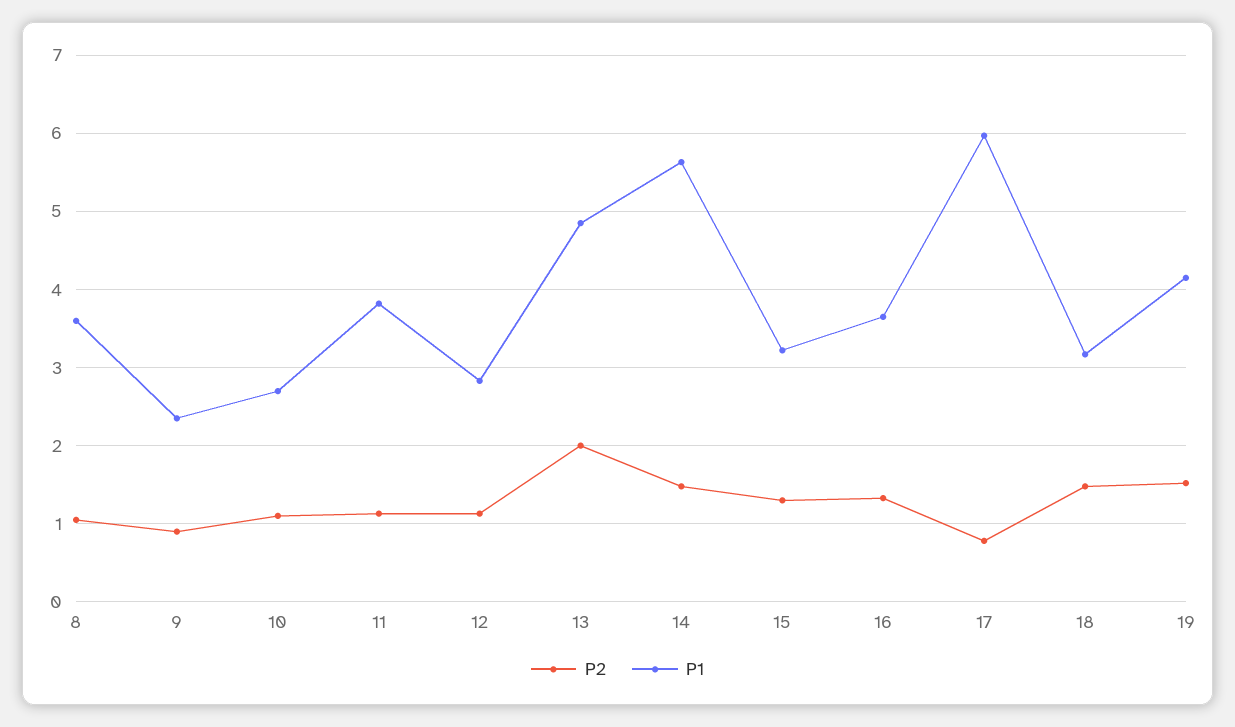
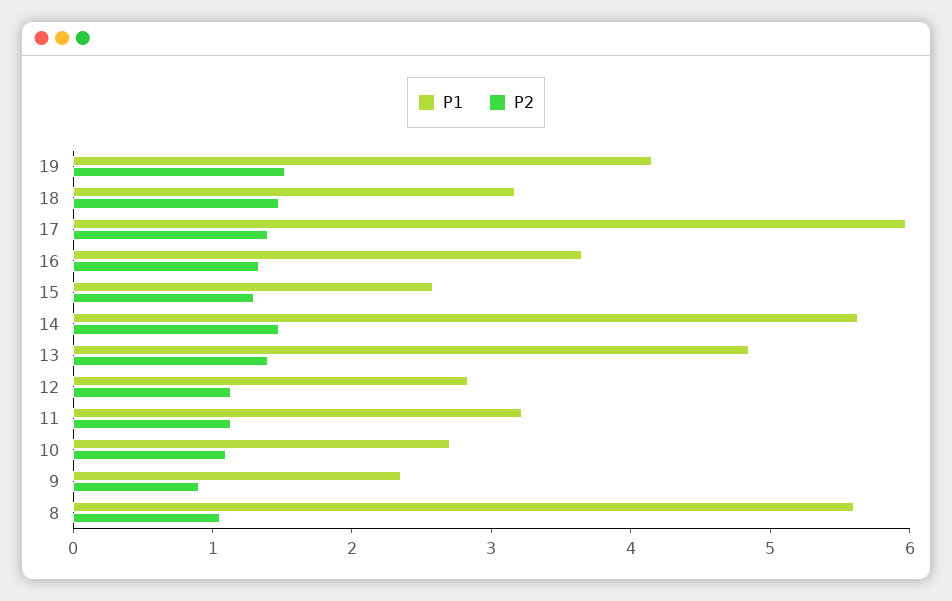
  {
    "P2": {
      "8": 1.1,
      "9": 0.9,
      "10": 1.1,
      "11": 1.1,
      "12": 1.1,
-     "13": 2,
+     "13": 1.4,
      "14": 1.5,
      "15": 1.3,
      "16": 1.3,
-     "17": 0.8,
+     "17": 1.4,
      "18": 1.5,
      "19": 1.5
    },
    "P1": {
-     "8": 3.6,
+     "8": 5.6,
      "9": 2.4,
      "10": 2.7,
-     "11": 3.8,
+     "11": 3.2,
      "12": 2.8,
      "13": 4.9,
      "14": 5.6,
-     "15": 3.2,
+     "15": 2.6,
      "16": 3.7,
      "17": 6,
      "18": 3.2,
      "19": 4.2
    }
  }

